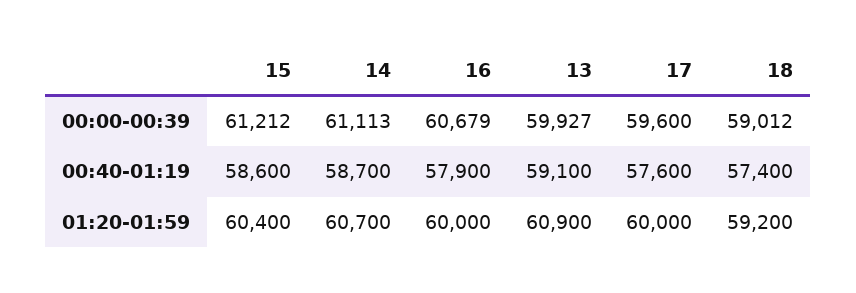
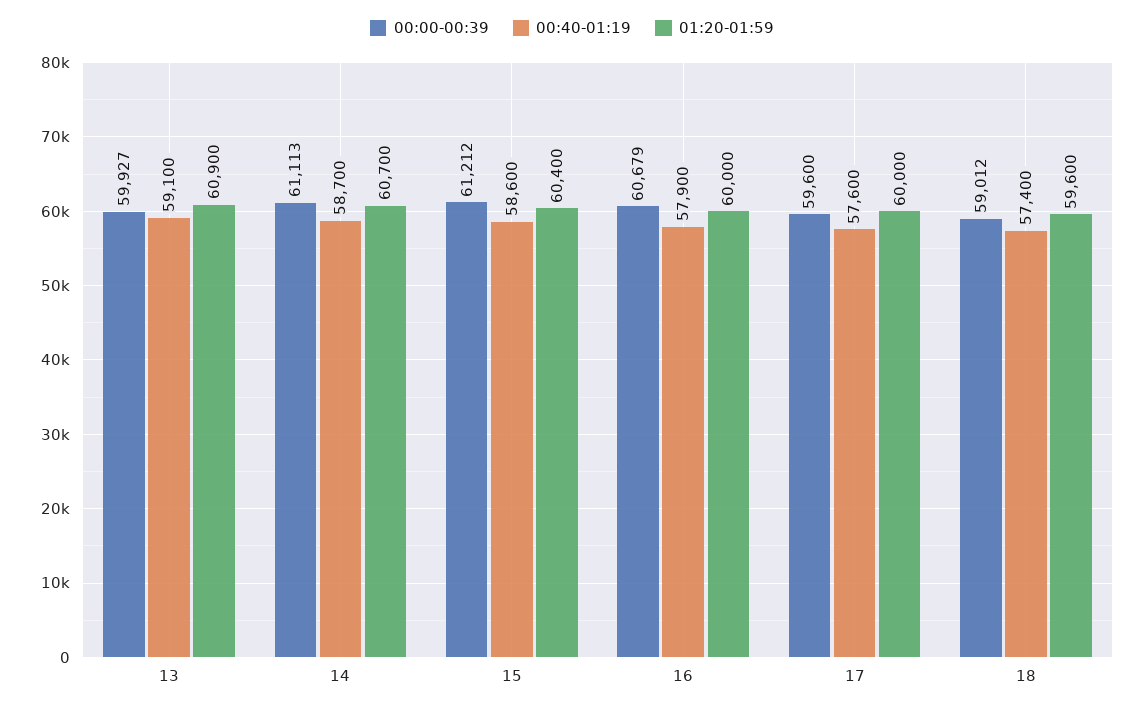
  {
    "00:00-00:39": {
      "15": 61212,
      "14": 61113,
      "16": 60679,
      "13": 59927,
      "17": 59600,
      "18": 59012
    },
    "00:40-01:19": {
      "15": 58600,
      "14": 58700,
      "16": 57900,
      "13": 59100,
      "17": 57600,
      "18": 57400
    },
    "01:20-01:59": {
      "15": 60400,
      "14": 60700,
      "16": 60000,
      "13": 60900,
      "17": 60000,
-     "18": 59200
+     "18": 59600
    }
  }

